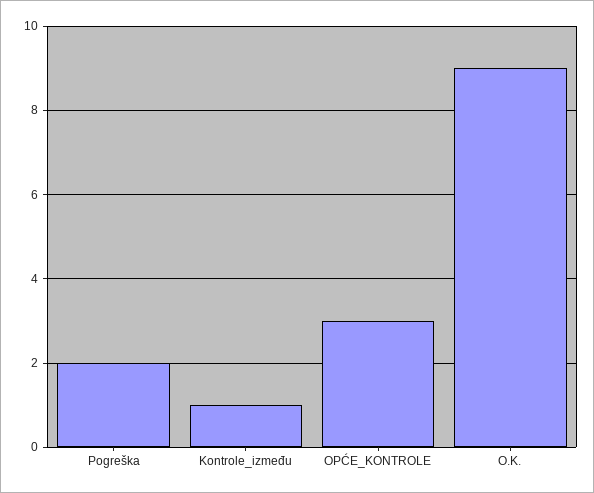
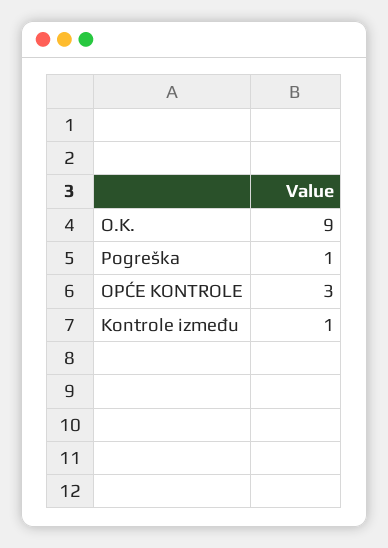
  {
-   "Pogreška": 2,
+   "Pogreška": 1,
    "Kontrole_između": 1,
    "OPĆE_KONTROLE": 3,
    "O.K.": 9
  }

